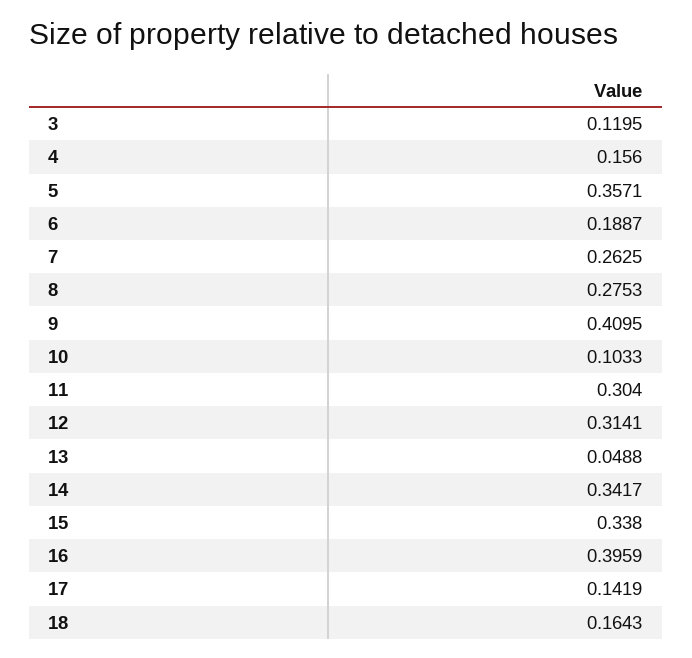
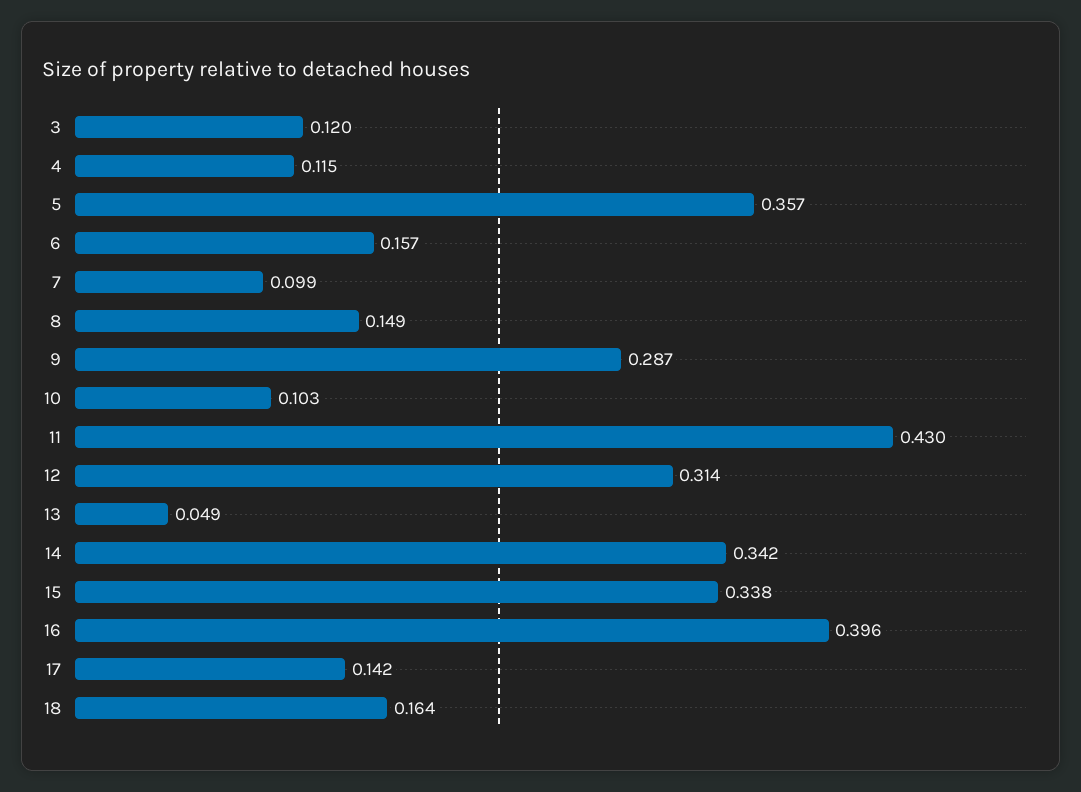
  {
    "3": 0.1195,
-   "4": 0.156,
+   "4": 0.115,
    "5": 0.3571,
-   "6": 0.1887,
+   "6": 0.157,
-   "7": 0.2625,
+   "7": 0.099,
-   "8": 0.2753,
+   "8": 0.149,
-   "9": 0.4095,
+   "9": 0.287,
    "10": 0.1033,
-   "11": 0.304,
+   "11": 0.43,
    "12": 0.3141,
    "13": 0.0488,
    "14": 0.3417,
    "15": 0.338,
    "16": 0.3959,
    "17": 0.1419,
    "18": 0.1643
  }

